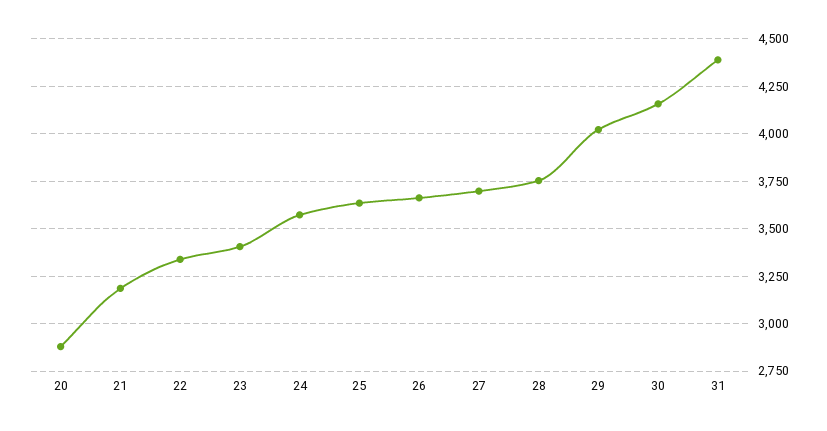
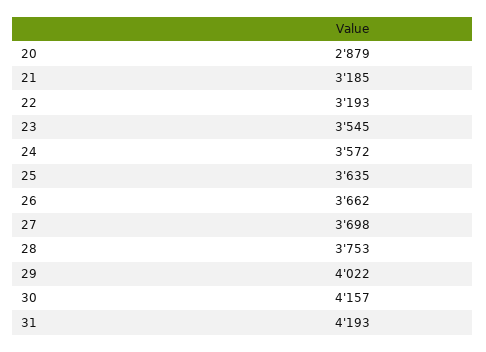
  {
    "20": 2879,
    "21": 3185,
-   "22": 3350,
+   "22": 3193,
-   "23": 3400,
+   "23": 3545,
    "24": 3572,
    "25": 3635,
    "26": 3662,
    "27": 3698,
    "28": 3753,
    "29": 4022,
    "30": 4157,
-   "31": 4400
+   "31": 4193
  }

